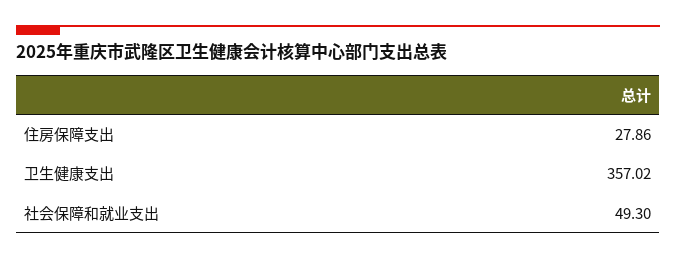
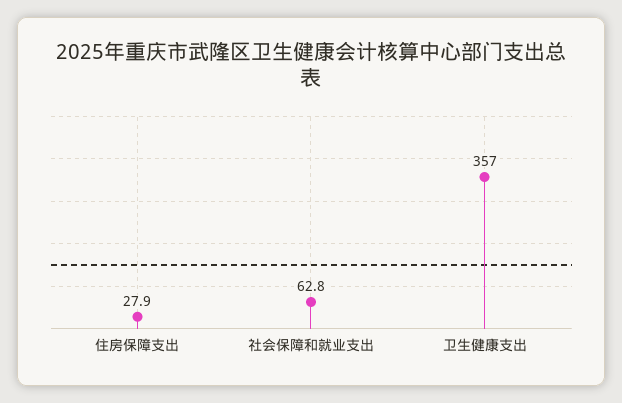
  {
    "住房保障支出": 27.86,
    "卫生健康支出": 357.02,
-   "社会保障和就业支出": 49.3
+   "社会保障和就业支出": 62.8
  }

